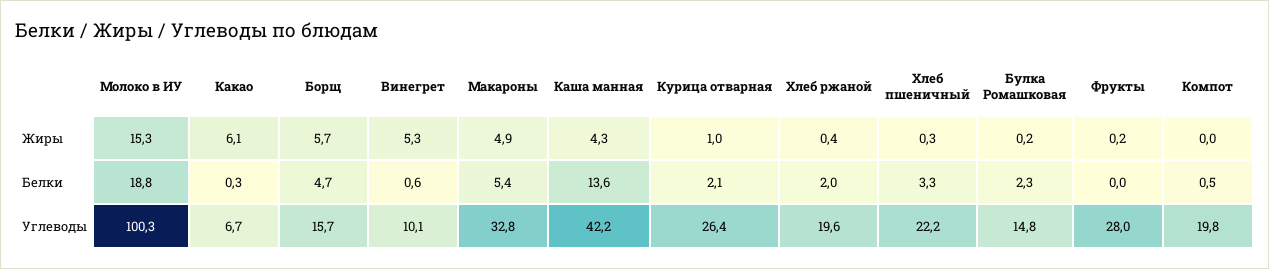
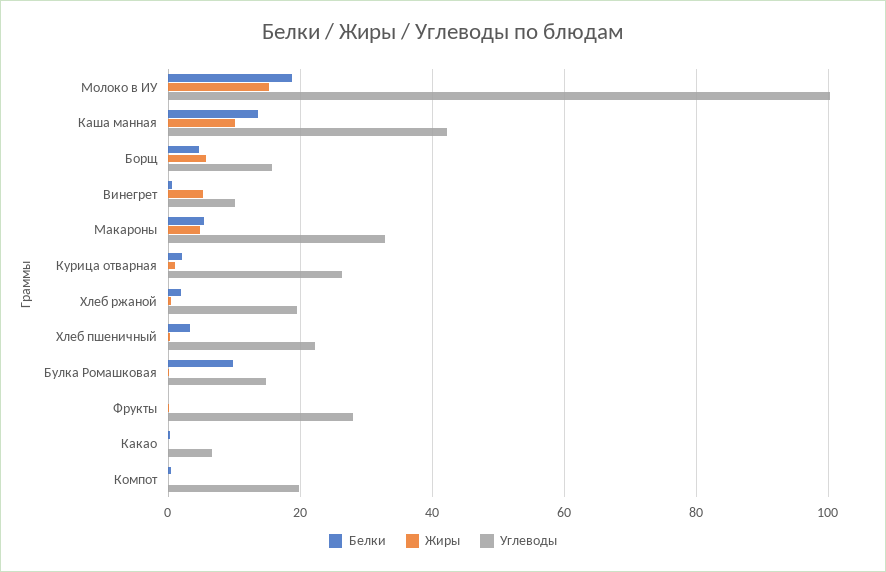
  {
    "Жиры": {
      "Молоко в ИУ": 15.3,
-     "Какао": 6.1,
+     "Какао": 0,
      "Борщ": 5.7,
      "Винегрет": 5.3,
      "Макароны": 4.9,
-     "Каша манная": 4.3,
+     "Каша манная": 10,
      "Курица отварная": 1,
      "Хлеб ржаной": 0.4,
      "Хлеб пшеничный": 0.3,
      "Булка Ромашковая": 0.2,
      "Фрукты": 0.2,
      "Компот": 0
    },
    "Белки": {
      "Молоко в ИУ": 18.8,
      "Какао": 0.3,
      "Борщ": 4.7,
      "Винегрет": 0.6,
      "Макароны": 5.4,
      "Каша манная": 13.6,
      "Курица отварная": 2.1,
      "Хлеб ржаной": 2,
      "Хлеб пшеничный": 3.3,
-     "Булка Ромашковая": 2.3,
+     "Булка Ромашковая": 10,
      "Фрукты": 0,
      "Компот": 0.5
    },
    "Углеводы": {
      "Молоко в ИУ": 100.3,
      "Какао": 6.7,
      "Борщ": 15.7,
      "Винегрет": 10.1,
      "Макароны": 32.8,
      "Каша манная": 42.2,
      "Курица отварная": 26.4,
      "Хлеб ржаной": 19.6,
      "Хлеб пшеничный": 22.2,
      "Булка Ромашковая": 14.8,
      "Фрукты": 28,
      "Компот": 19.8
    }
  }

